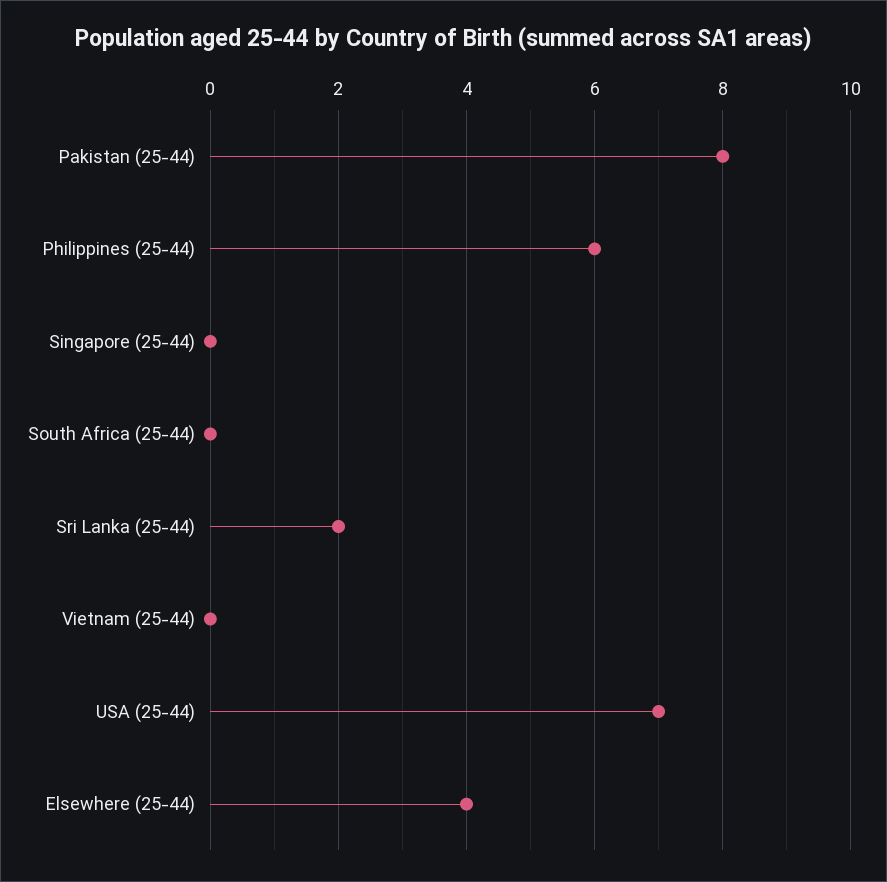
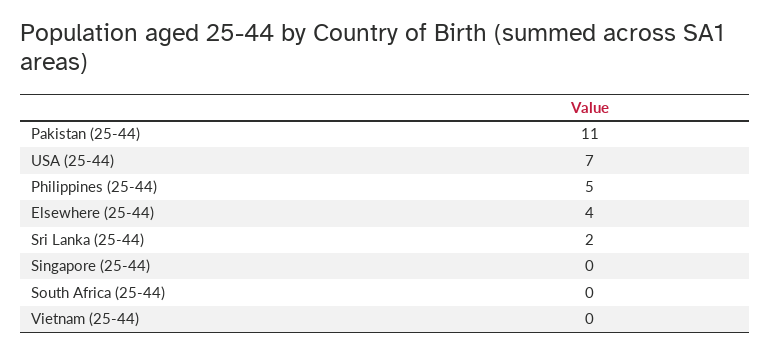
  {
-   "Pakistan (25-44)": 8,
+   "Pakistan (25-44)": 11,
-   "Philippines (25-44)": 6,
+   "Philippines (25-44)": 5,
    "Singapore (25-44)": 0,
    "South Africa (25-44)": 0,
    "Sri Lanka (25-44)": 2,
    "Vietnam (25-44)": 0,
    "USA (25-44)": 7,
    "Elsewhere (25-44)": 4
  }

